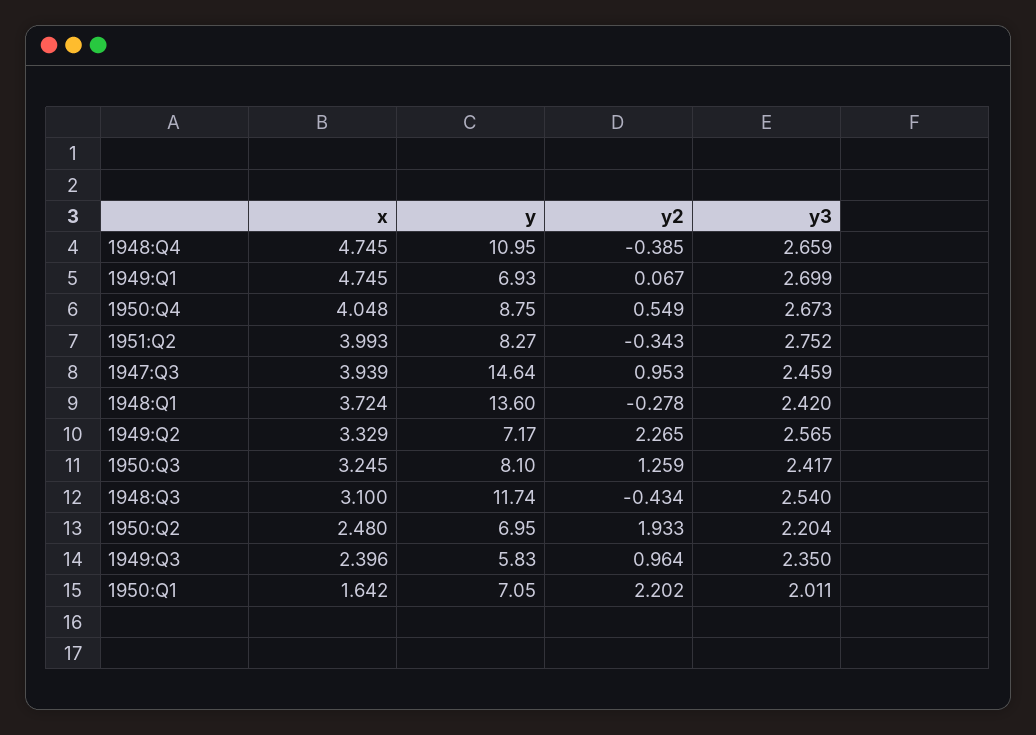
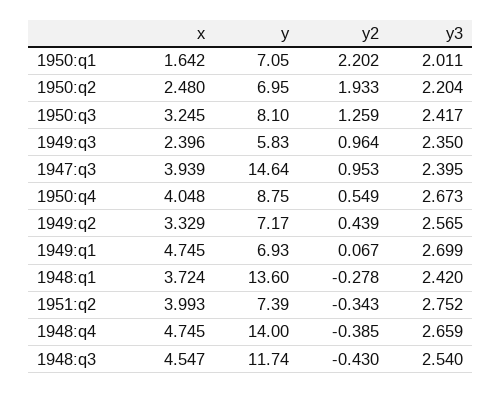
  {
    "x": {
      "1948:Q4": 4.745,
      "1949:Q1": 4.745,
      "1950:Q4": 4.048,
      "1951:Q2": 3.993,
      "1947:Q3": 3.939,
      "1948:Q1": 3.724,
      "1949:Q2": 3.329,
      "1950:Q3": 3.245,
-     "1948:Q3": 3.1,
+     "1948:Q3": 4.547,
      "1950:Q2": 2.48,
      "1949:Q3": 2.396,
      "1950:Q1": 1.642
    },
    "y": {
-     "1948:Q4": 10.95,
+     "1948:Q4": 14,
      "1949:Q1": 6.93,
      "1950:Q4": 8.75,
-     "1951:Q2": 8.27,
+     "1951:Q2": 7.39,
      "1947:Q3": 14.64,
      "1948:Q1": 13.6,
      "1949:Q2": 7.17,
      "1950:Q3": 8.1,
      "1948:Q3": 11.74,
      "1950:Q2": 6.95,
      "1949:Q3": 5.83,
      "1950:Q1": 7.05
    },
    "y2": {
      "1948:Q4": -0.385,
      "1949:Q1": 0.067,
      "1950:Q4": 0.549,
      "1951:Q2": -0.343,
      "1947:Q3": 0.953,
      "1948:Q1": -0.278,
-     "1949:Q2": 2.265,
+     "1949:Q2": 0.439,
      "1950:Q3": 1.259,
-     "1948:Q3": -0.434,
+     "1948:Q3": -0.43,
      "1950:Q2": 1.933,
      "1949:Q3": 0.964,
      "1950:Q1": 2.202
    },
    "y3": {
      "1948:Q4": 2.659,
      "1949:Q1": 2.699,
      "1950:Q4": 2.673,
      "1951:Q2": 2.752,
-     "1947:Q3": 2.459,
+     "1947:Q3": 2.395,
      "1948:Q1": 2.42,
      "1949:Q2": 2.565,
      "1950:Q3": 2.417,
      "1948:Q3": 2.54,
      "1950:Q2": 2.204,
      "1949:Q3": 2.35,
      "1950:Q1": 2.011
    }
  }

